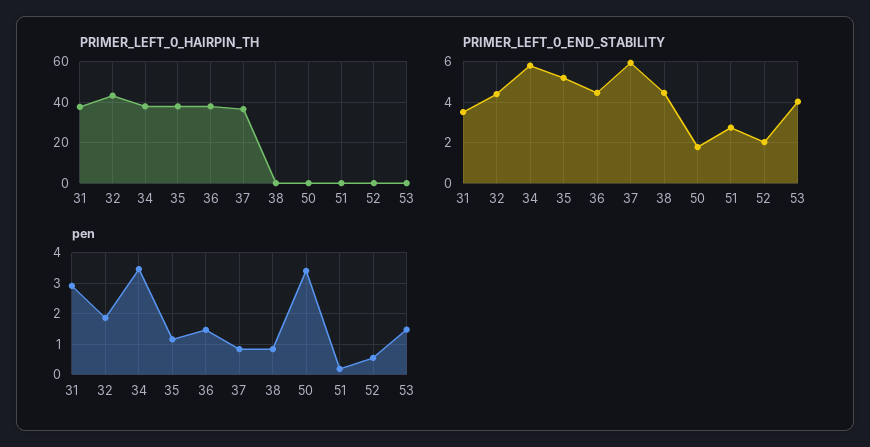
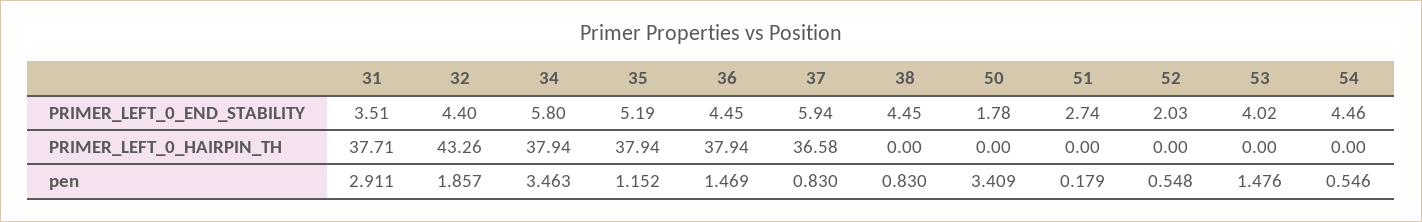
  {
    "PRIMER_LEFT_0_HAIRPIN_TH": {
      "31": 37.71,
      "32": 43.26,
      "34": 37.94,
      "35": 37.94,
      "36": 37.94,
      "37": 36.58,
      "38": 0,
      "50": 0,
      "51": 0,
      "52": 0,
-     "53": 0
+     "53": 0,
+     "54": 0
    },
    "PRIMER_LEFT_0_END_STABILITY": {
      "31": 3.51,
      "32": 4.4,
      "34": 5.8,
      "35": 5.19,
      "36": 4.45,
      "37": 5.94,
      "38": 4.45,
      "50": 1.78,
      "51": 2.74,
      "52": 2.03,
-     "53": 4.02
+     "53": 4.02,
+     "54": 4.46
    },
    "pen": {
      "31": 2.911,
      "32": 1.857,
      "34": 3.463,
      "35": 1.152,
      "36": 1.469,
      "37": 0.83,
      "38": 0.83,
      "50": 3.409,
      "51": 0.179,
      "52": 0.548,
-     "53": 1.476
+     "53": 1.476,
+     "54": 0.546
    }
  }

